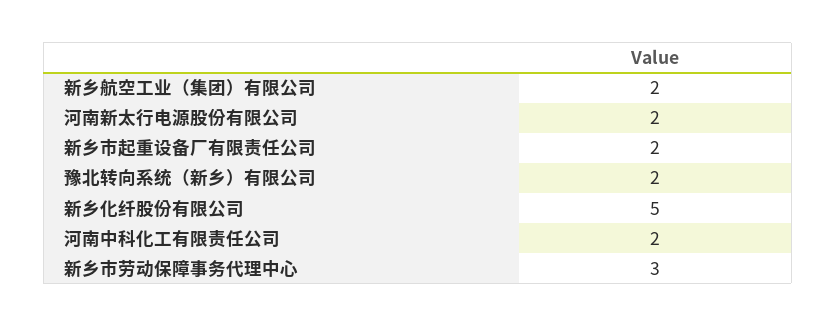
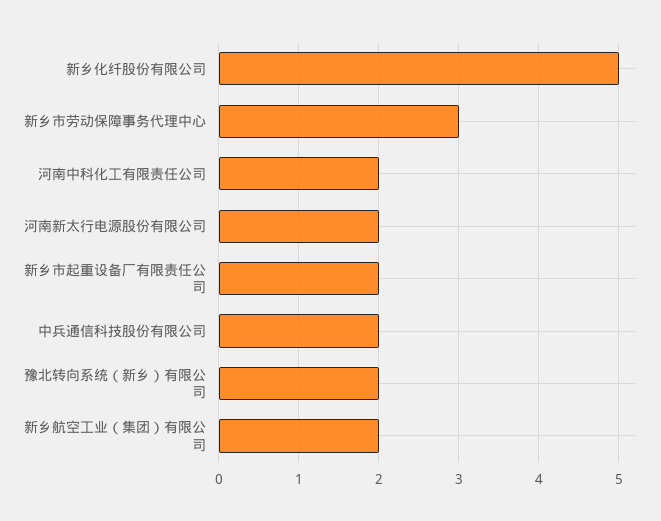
  {
    "新乡航空工业（集团）有限公司": 2,
    "河南新太行电源股份有限公司": 2,
    "新乡市起重设备厂有限责任公司": 2,
    "豫北转向系统（新乡）有限公司": 2,
    "新乡化纤股份有限公司": 5,
    "河南中科化工有限责任公司": 2,
-   "新乡市劳动保障事务代理中心": 3
+   "新乡市劳动保障事务代理中心": 3,
+   "中兵通信科技股份有限公司": 2
  }

